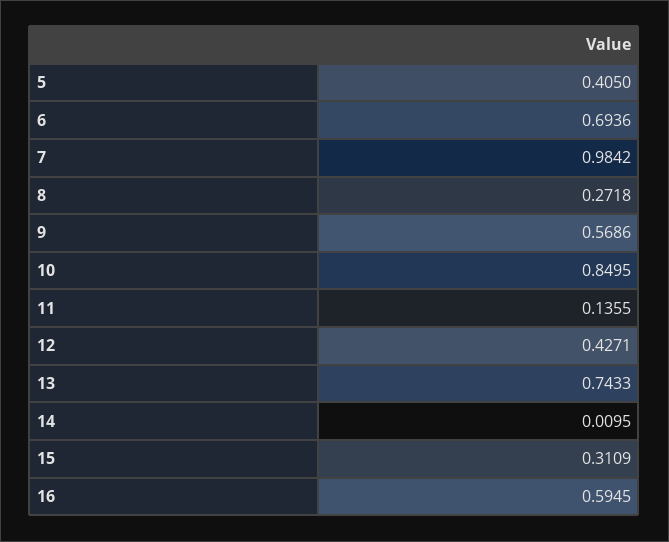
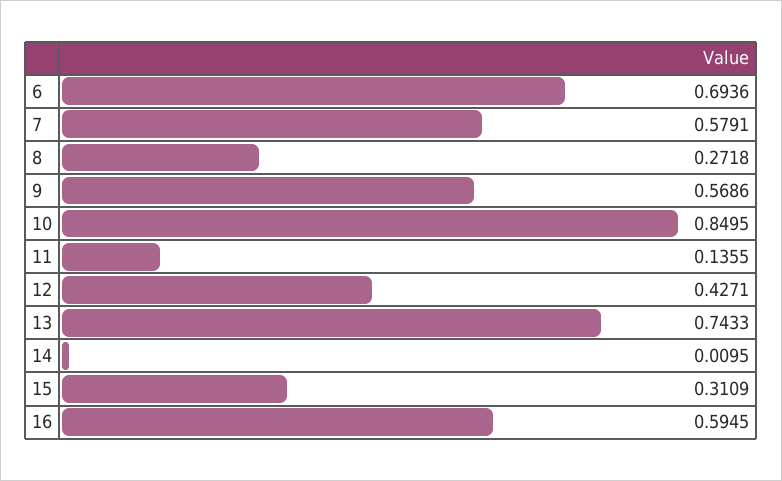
  {
-   "5": 0.405,
    "6": 0.6936,
-   "7": 0.9842,
+   "7": 0.5791,
    "8": 0.2718,
    "9": 0.5686,
    "10": 0.8495,
    "11": 0.1355,
    "12": 0.4271,
    "13": 0.7433,
    "14": 0.0095,
    "15": 0.3109,
    "16": 0.5945
  }

